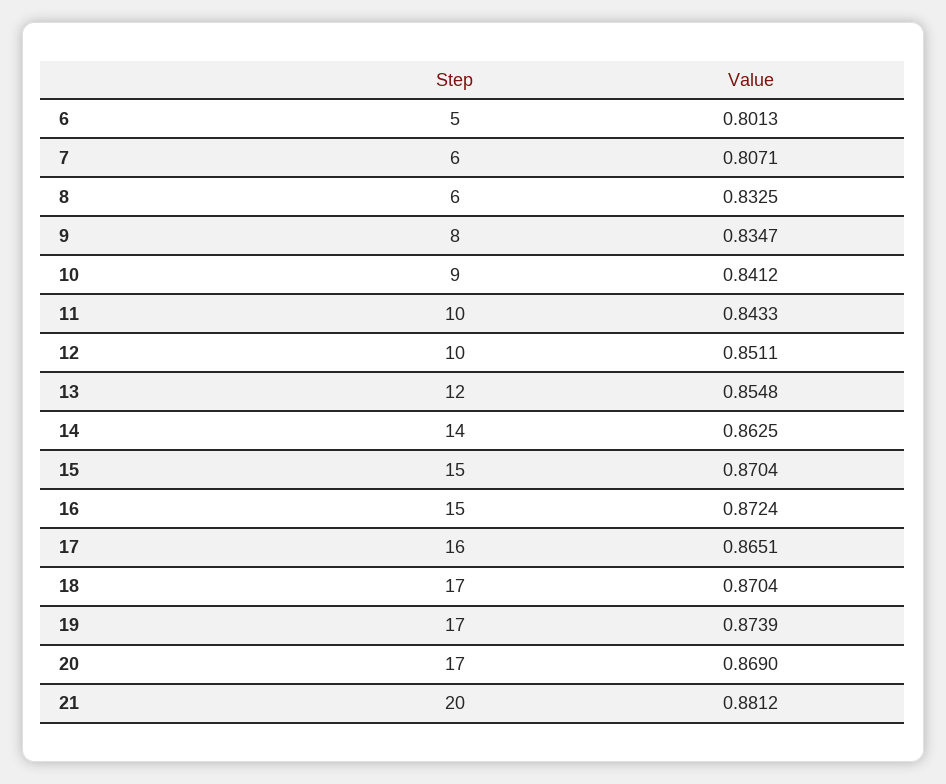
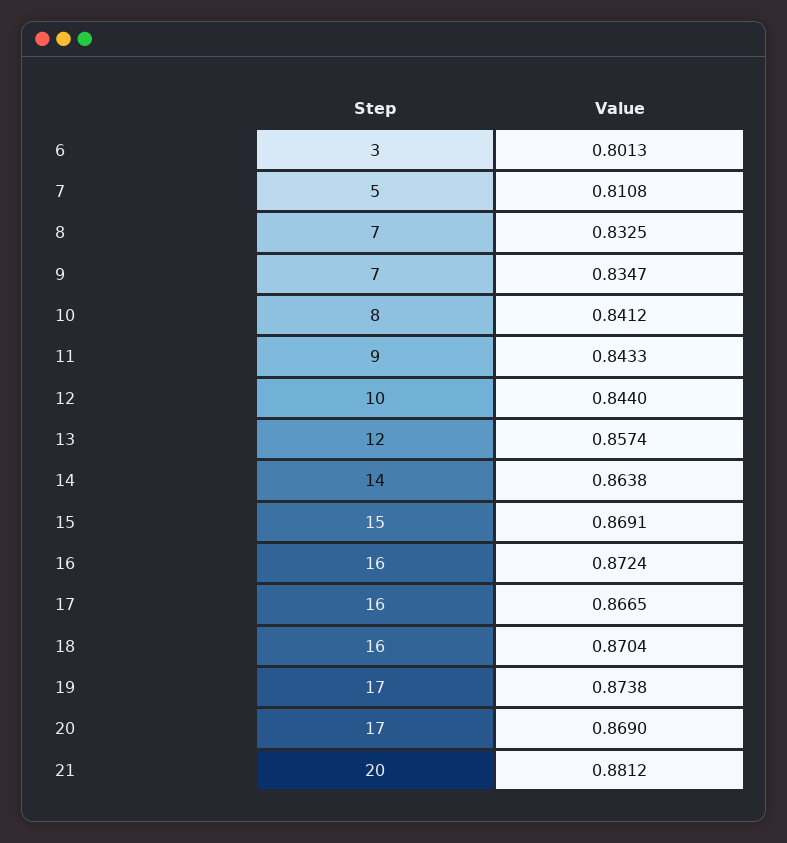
  {
    "Step": {
-     "6": 5,
+     "6": 3,
-     "7": 6,
+     "7": 5,
-     "8": 6,
+     "8": 7,
-     "9": 8,
+     "9": 7,
-     "10": 9,
+     "10": 8,
-     "11": 10,
+     "11": 9,
      "12": 10,
      "13": 12,
      "14": 14,
      "15": 15,
-     "16": 15,
+     "16": 16,
      "17": 16,
-     "18": 17,
+     "18": 16,
      "19": 17,
      "20": 17,
      "21": 20
    },
    "Value": {
      "6": 0.8013,
-     "7": 0.8071,
+     "7": 0.8108,
      "8": 0.8325,
      "9": 0.8347,
      "10": 0.8412,
      "11": 0.8433,
-     "12": 0.8511,
+     "12": 0.844,
-     "13": 0.8548,
+     "13": 0.8574,
-     "14": 0.8625,
+     "14": 0.8638,
-     "15": 0.8704,
+     "15": 0.8691,
      "16": 0.8724,
-     "17": 0.8651,
+     "17": 0.8665,
      "18": 0.8704,
-     "19": 0.8739,
+     "19": 0.8738,
      "20": 0.869,
      "21": 0.8812
    }
  }

